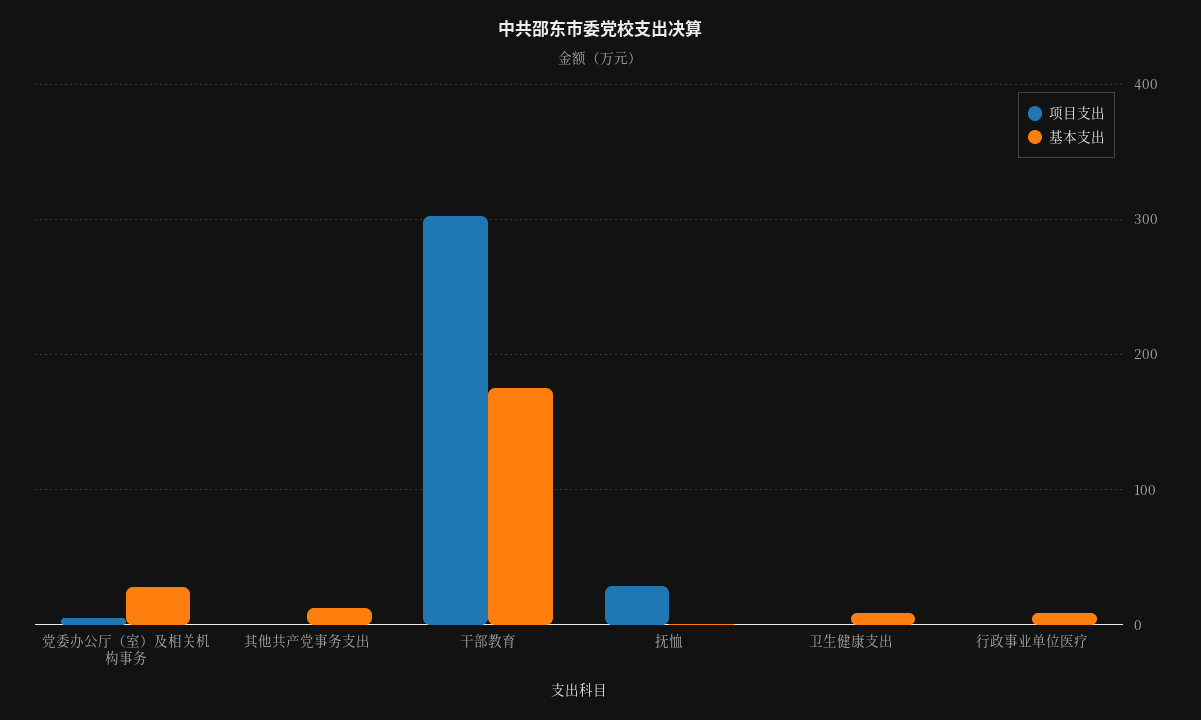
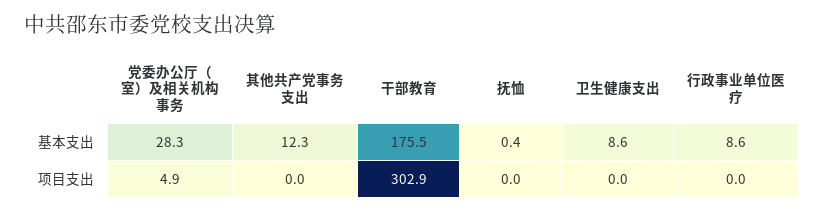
  {
    "项目支出": {
      "党委办公厅（室）及相关机构事务": 4.9,
      "其他共产党事务支出": 0,
      "干部教育": 302.9,
-     "抚恤": 30,
+     "抚恤": 0,
      "卫生健康支出": 0,
      "行政事业单位医疗": 0
    },
    "基本支出": {
      "党委办公厅（室）及相关机构事务": 28.3,
      "其他共产党事务支出": 12.3,
      "干部教育": 175.5,
      "抚恤": 0.4,
      "卫生健康支出": 8.6,
      "行政事业单位医疗": 8.6
    }
  }

